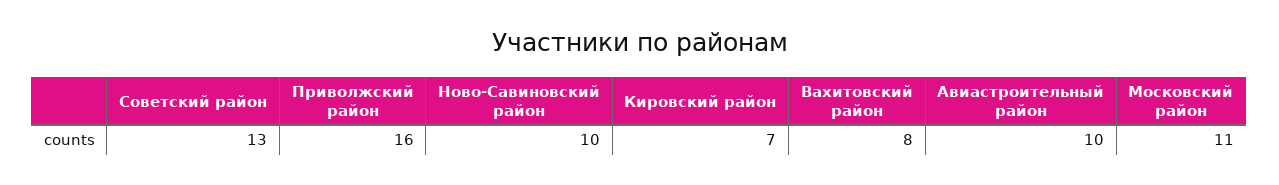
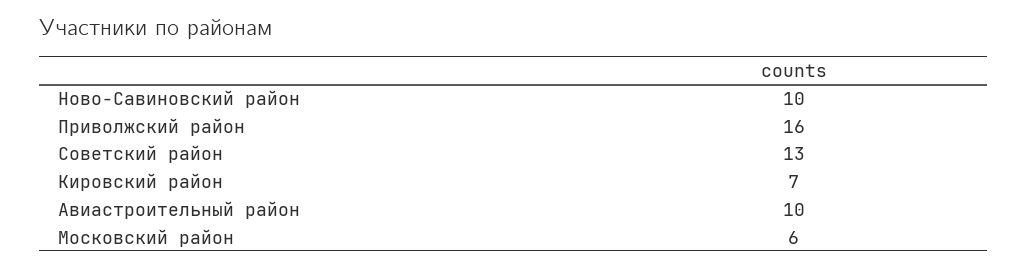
  {
    "Советский район": 13,
    "Приволжский район": 16,
    "Ново-Савиновский район": 10,
    "Кировский район": 7,
-   "Вахитовский район": 8,
    "Авиастроительный район": 10,
-   "Московский район": 11
+   "Московский район": 6
  }

